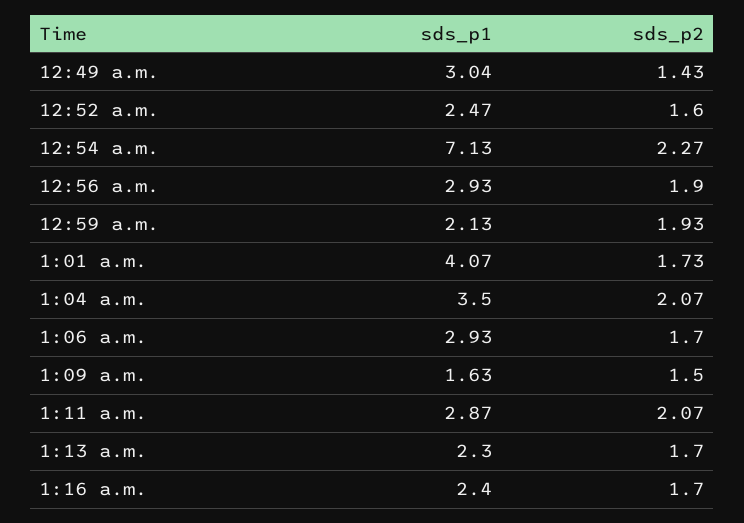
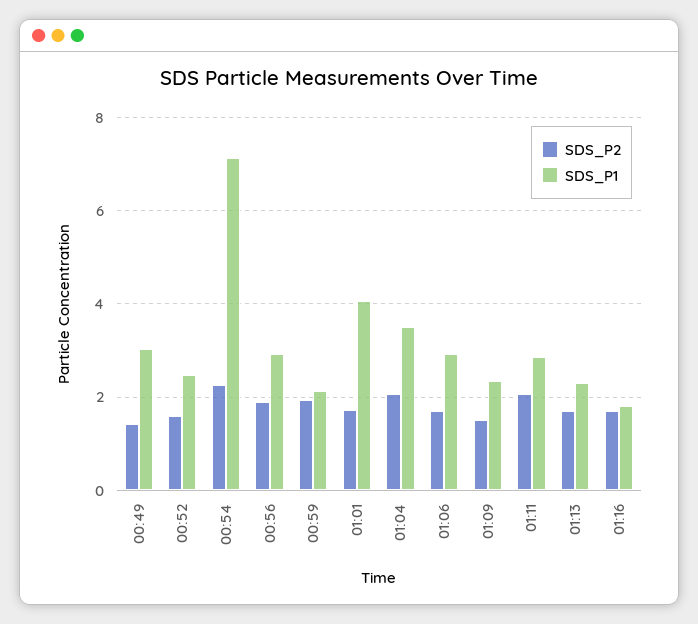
  {
    "sds_p1": {
      "12:49 a.m.": 3.04,
      "12:52 a.m.": 2.47,
      "12:54 a.m.": 7.13,
      "12:56 a.m.": 2.93,
      "12:59 a.m.": 2.13,
      "1:01 a.m.": 4.07,
      "1:04 a.m.": 3.5,
      "1:06 a.m.": 2.93,
-     "1:09 a.m.": 1.63,
+     "1:09 a.m.": 2.4,
      "1:11 a.m.": 2.87,
      "1:13 a.m.": 2.3,
-     "1:16 a.m.": 2.4
+     "1:16 a.m.": 1.8
    },
    "sds_p2": {
      "12:49 a.m.": 1.43,
      "12:52 a.m.": 1.6,
      "12:54 a.m.": 2.27,
      "12:56 a.m.": 1.9,
      "12:59 a.m.": 1.93,
      "1:01 a.m.": 1.73,
      "1:04 a.m.": 2.07,
      "1:06 a.m.": 1.7,
      "1:09 a.m.": 1.5,
      "1:11 a.m.": 2.07,
      "1:13 a.m.": 1.7,
      "1:16 a.m.": 1.7
    }
  }

